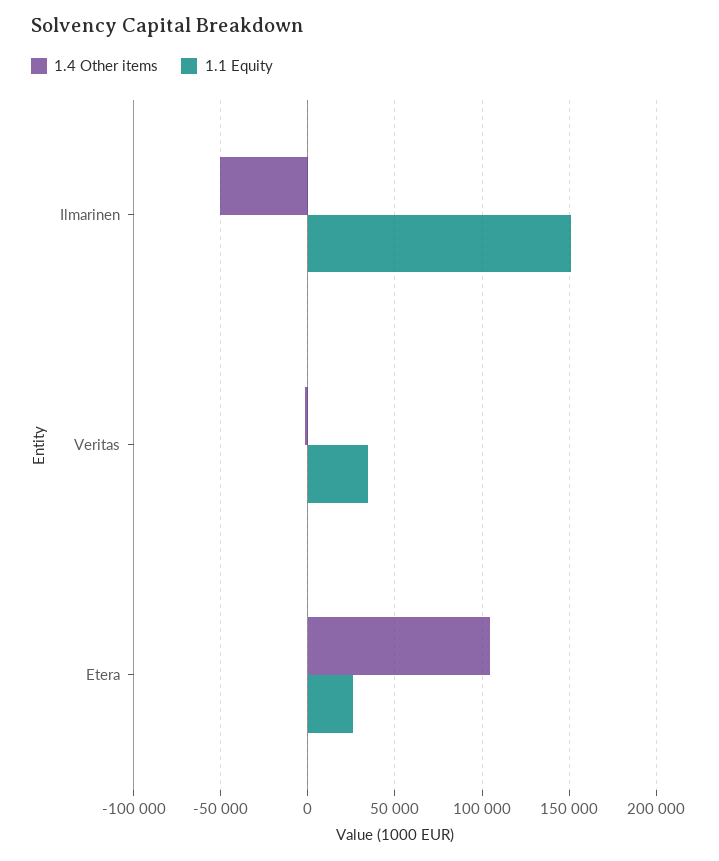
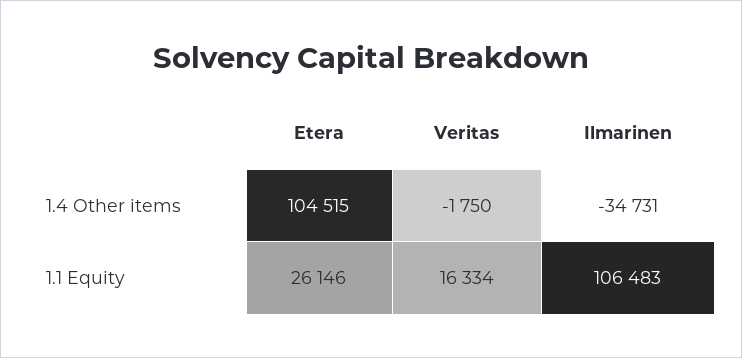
  {
    "1.4 Other items": {
-     "Ilmarinen": -50000,
+     "Ilmarinen": -34731,
      "Veritas": -1750,
      "Etera": 104515
    },
    "1.1 Equity": {
-     "Ilmarinen": 150000,
+     "Ilmarinen": 106483,
-     "Veritas": 35000,
+     "Veritas": 16334,
      "Etera": 26146
    }
  }

